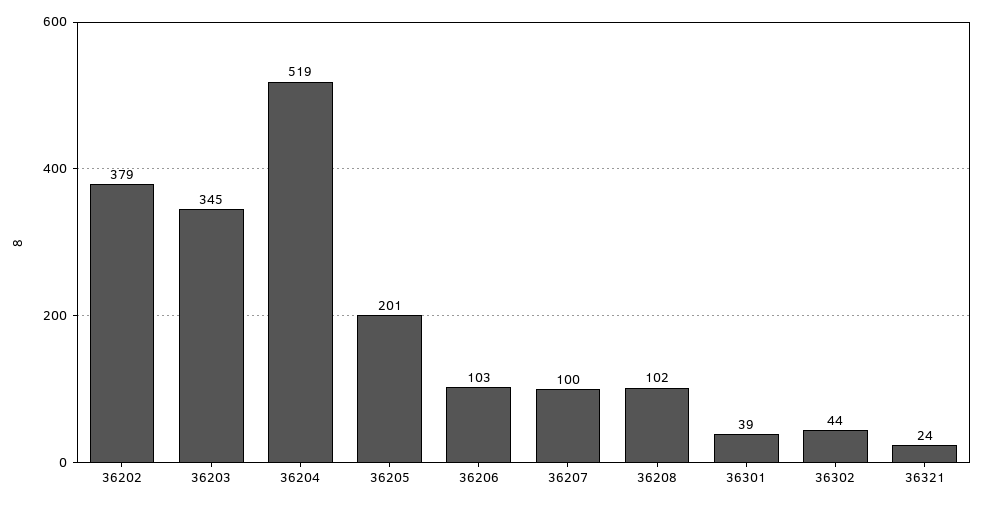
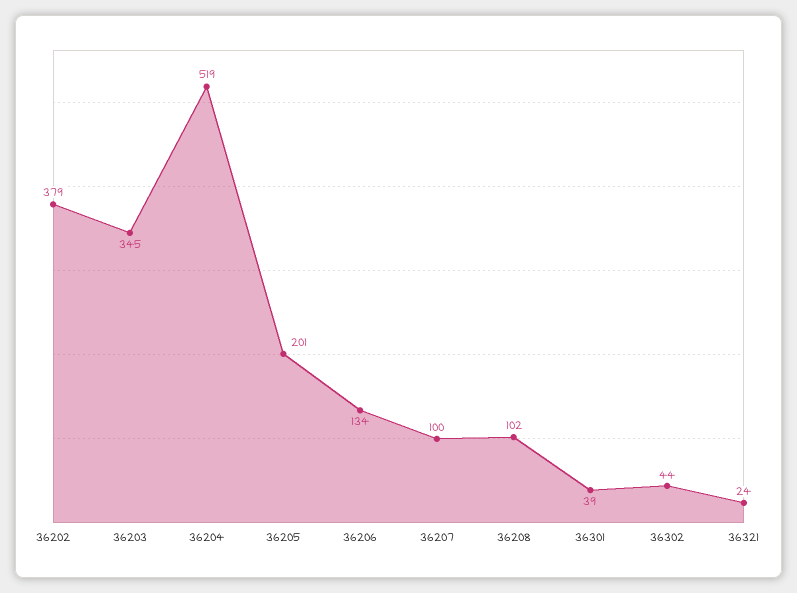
  {
    "36202": 379,
    "36203": 345,
    "36204": 519,
    "36205": 201,
-   "36206": 103,
+   "36206": 134,
    "36207": 100,
    "36208": 102,
    "36301": 39,
    "36302": 44,
    "36321": 24
  }

